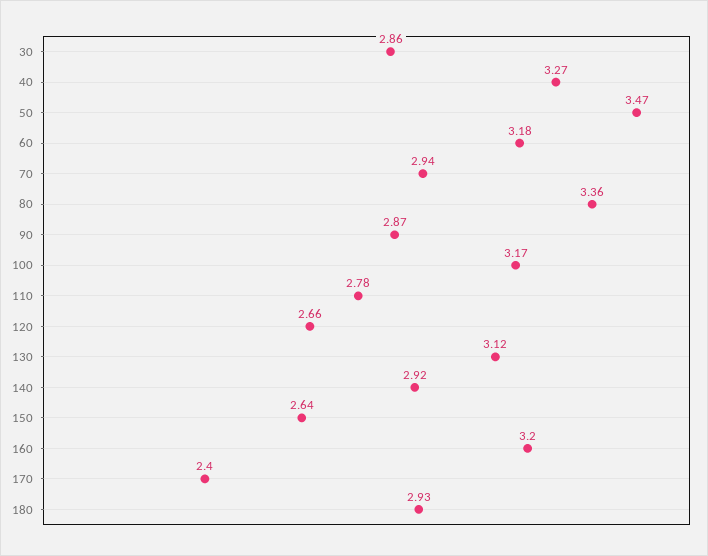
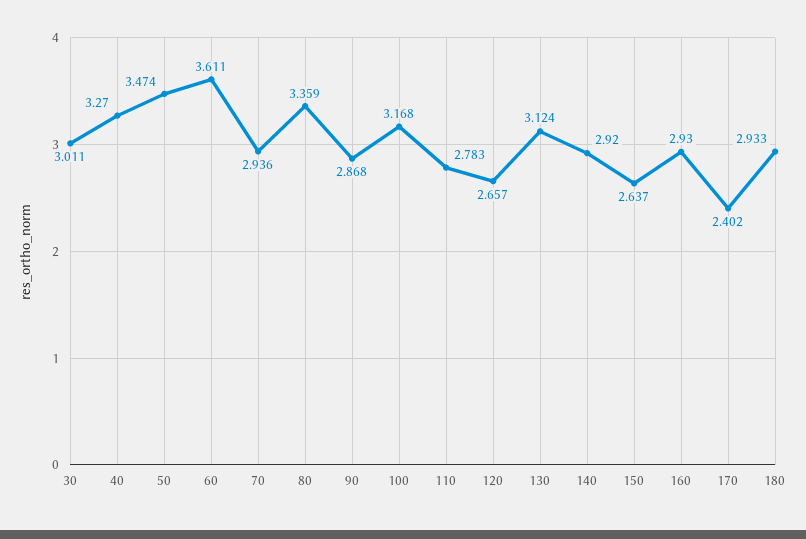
  {
-   "30": 2.86,
+   "30": 3.011,
    "40": 3.27,
    "50": 3.474,
-   "60": 3.18,
+   "60": 3.611,
    "70": 2.936,
    "80": 3.359,
    "90": 2.868,
    "100": 3.168,
    "110": 2.783,
    "120": 2.657,
    "130": 3.124,
    "140": 2.92,
    "150": 2.637,
-   "160": 3.2,
+   "160": 2.93,
    "170": 2.402,
    "180": 2.933
  }

